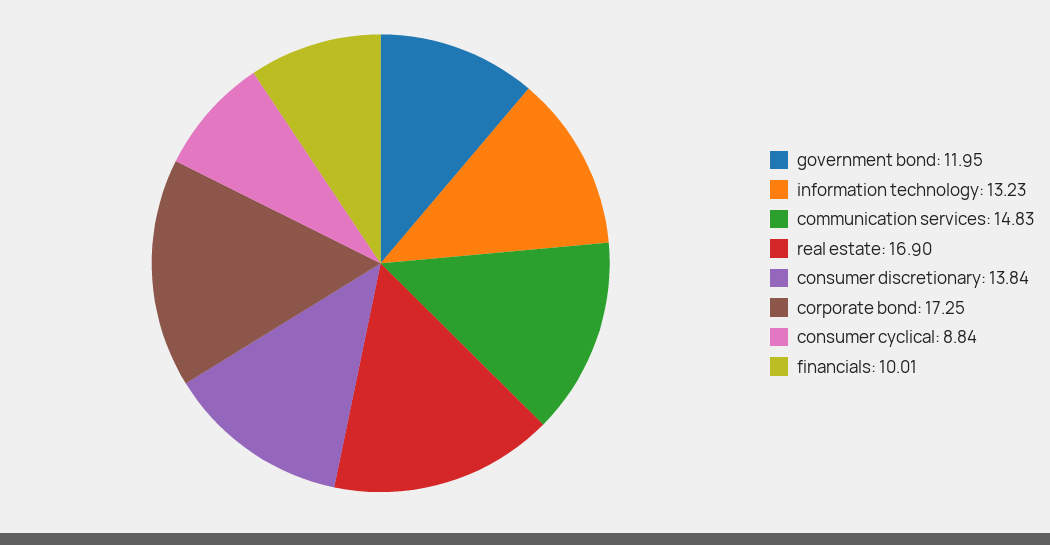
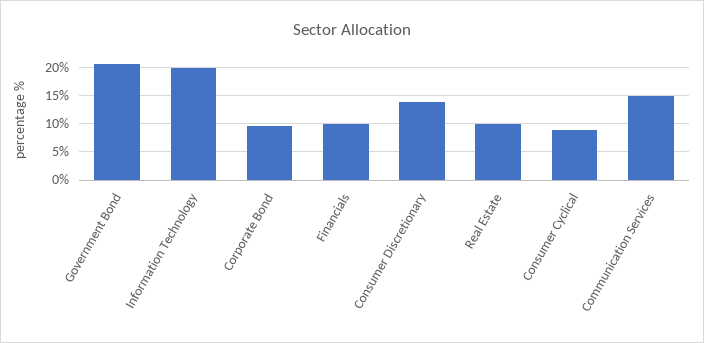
  {
-   "government bond": 11.95,
+   "government bond": 20,
-   "information technology": 13.23,
+   "information technology": 20,
    "communication services": 14.83,
-   "real estate": 16.9,
+   "real estate": 10,
    "consumer discretionary": 13.84,
-   "corporate bond": 17.25,
+   "corporate bond": 10,
    "consumer cyclical": 8.84,
    "financials": 10.01
  }

